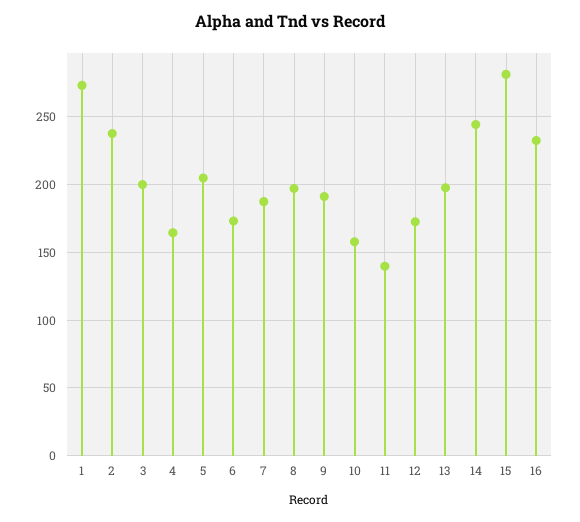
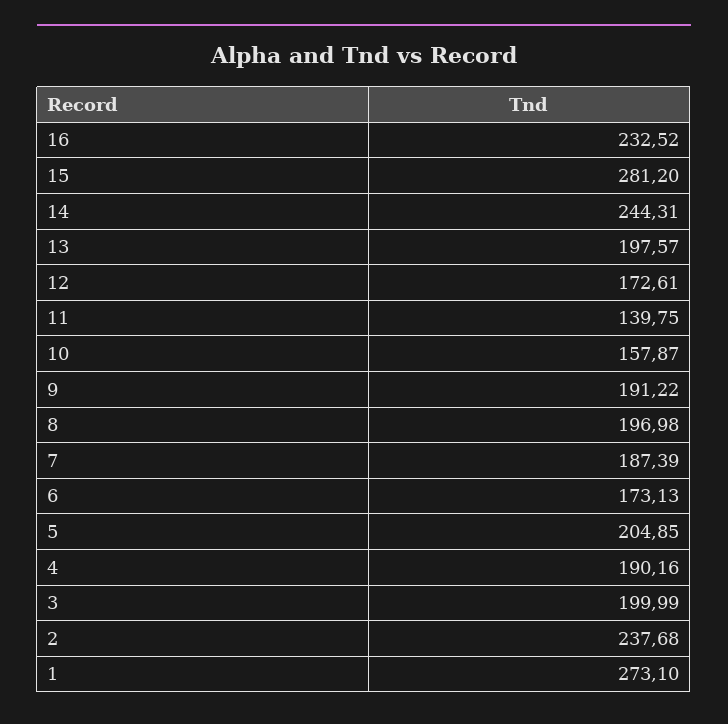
  {
    "1": 273.1,
    "2": 237.68,
    "3": 199.99,
-   "4": 165,
+   "4": 190.16,
    "5": 204.85,
    "6": 173.13,
    "7": 187.39,
    "8": 196.98,
    "9": 191.22,
    "10": 157.87,
    "11": 139.75,
    "12": 172.61,
    "13": 197.57,
    "14": 244.31,
    "15": 281.2,
    "16": 232.52
  }

